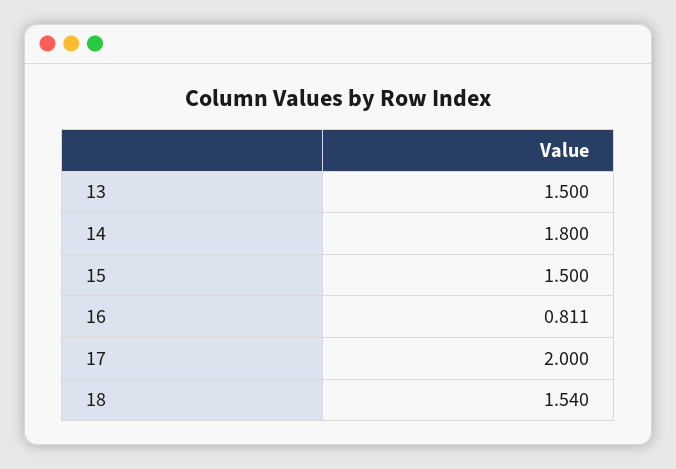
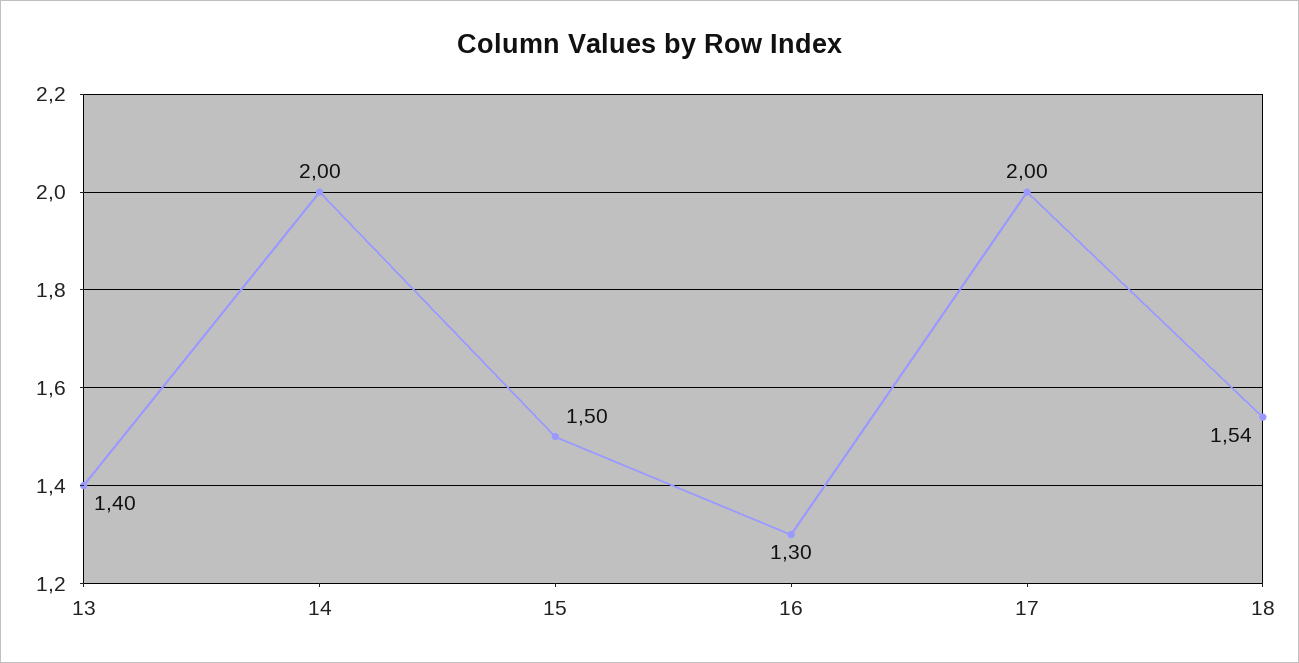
  {
-   "13": 1.5,
+   "13": 1.4,
-   "14": 1.8,
+   "14": 2,
    "15": 1.5,
-   "16": 0.811,
+   "16": 1.3,
    "17": 2,
    "18": 1.54
  }

